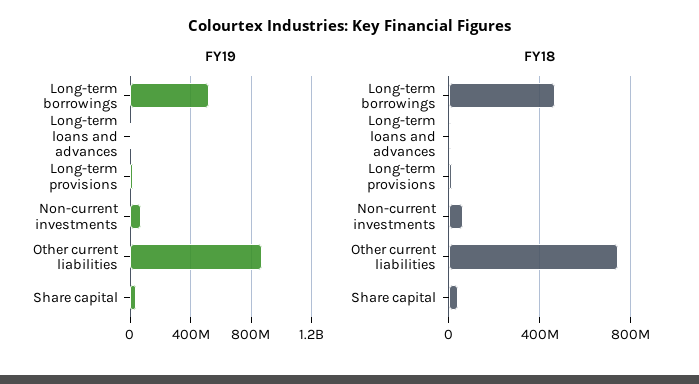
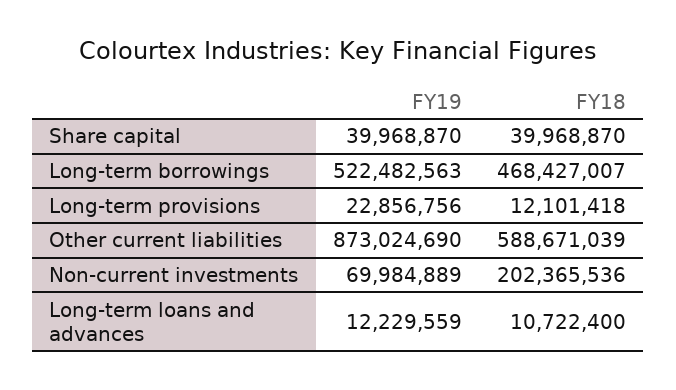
  {
    "FY19": {
      "Long-term borrowings": 522482563,
      "Long-term loans and advances": 12229559,
      "Long-term provisions": 22856756,
      "Non-current investments": 69984889,
      "Other current liabilities": 873024690,
      "Share capital": 39968870
    },
    "FY18": {
      "Long-term borrowings": 468427007,
      "Long-term loans and advances": 10722400,
      "Long-term provisions": 12101418,
-     "Non-current investments": 50000000,
+     "Non-current investments": 202365536,
-     "Other current liabilities": 750000000,
+     "Other current liabilities": 588671039,
      "Share capital": 39968870
    }
  }

